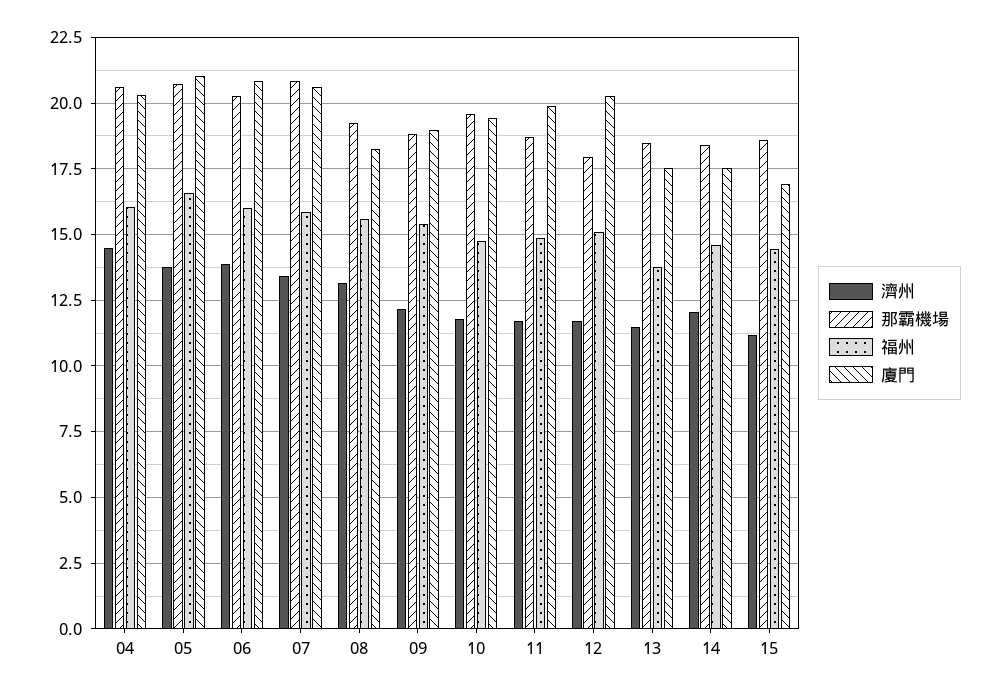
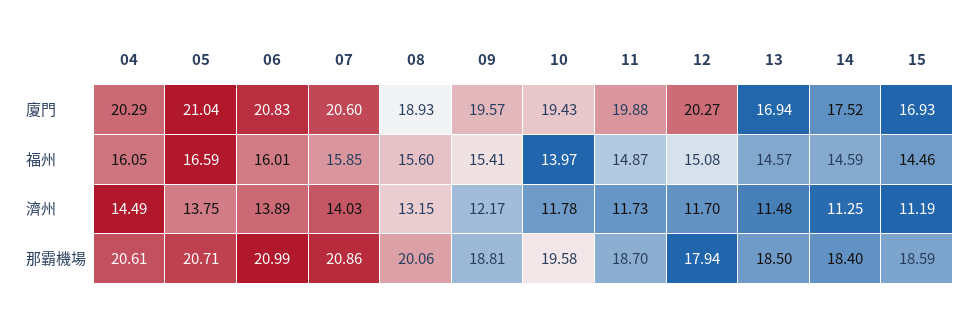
  {
    "濟州": {
      "04": 14.49,
      "05": 13.75,
      "06": 13.89,
-     "07": 13.5,
+     "07": 14.03,
      "08": 13.15,
      "09": 12.17,
      "10": 11.78,
      "11": 11.73,
      "12": 11.7,
      "13": 11.48,
-     "14": 12,
+     "14": 11.25,
      "15": 11.19
    },
    "那霸機場": {
      "04": 20.61,
      "05": 20.71,
-     "06": 20.25,
+     "06": 20.99,
      "07": 20.86,
-     "08": 19.25,
+     "08": 20.06,
      "09": 18.81,
      "10": 19.58,
      "11": 18.7,
      "12": 17.94,
      "13": 18.5,
      "14": 18.4,
      "15": 18.59
    },
    "福州": {
      "04": 16.05,
      "05": 16.59,
      "06": 16.01,
      "07": 15.85,
      "08": 15.6,
      "09": 15.41,
-     "10": 14.75,
+     "10": 13.97,
      "11": 14.87,
      "12": 15.08,
-     "13": 13.75,
+     "13": 14.57,
      "14": 14.59,
      "15": 14.46
    },
    "廈門": {
      "04": 20.29,
      "05": 21.04,
      "06": 20.83,
      "07": 20.6,
-     "08": 18.25,
+     "08": 18.93,
-     "09": 19,
+     "09": 19.57,
      "10": 19.43,
      "11": 19.88,
      "12": 20.27,
-     "13": 17.5,
+     "13": 16.94,
      "14": 17.52,
      "15": 16.93
    }
  }

